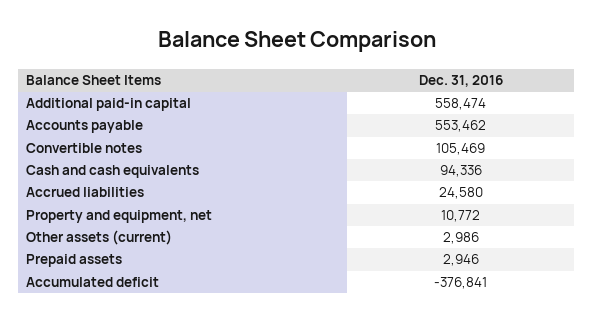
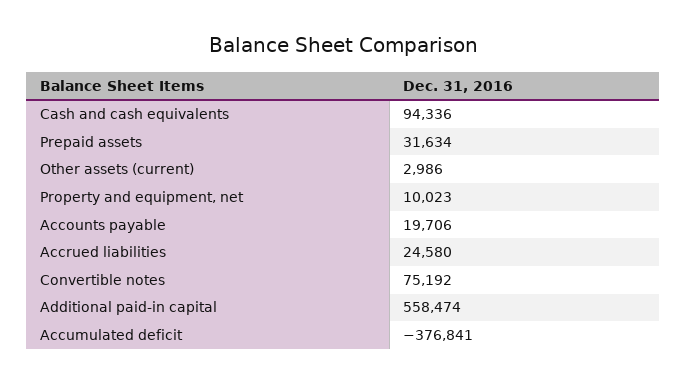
  {
    "Additional paid-in capital": 558474,
-   "Accounts payable": 553462,
+   "Accounts payable": 19706,
-   "Convertible notes": 105469,
+   "Convertible notes": 75192,
    "Cash and cash equivalents": 94336,
    "Accrued liabilities": 24580,
-   "Property and equipment, net": 10772,
+   "Property and equipment, net": 10023,
    "Other assets (current)": 2986,
-   "Prepaid assets": 2946,
+   "Prepaid assets": 31634,
    "Accumulated deficit": -376841
  }

